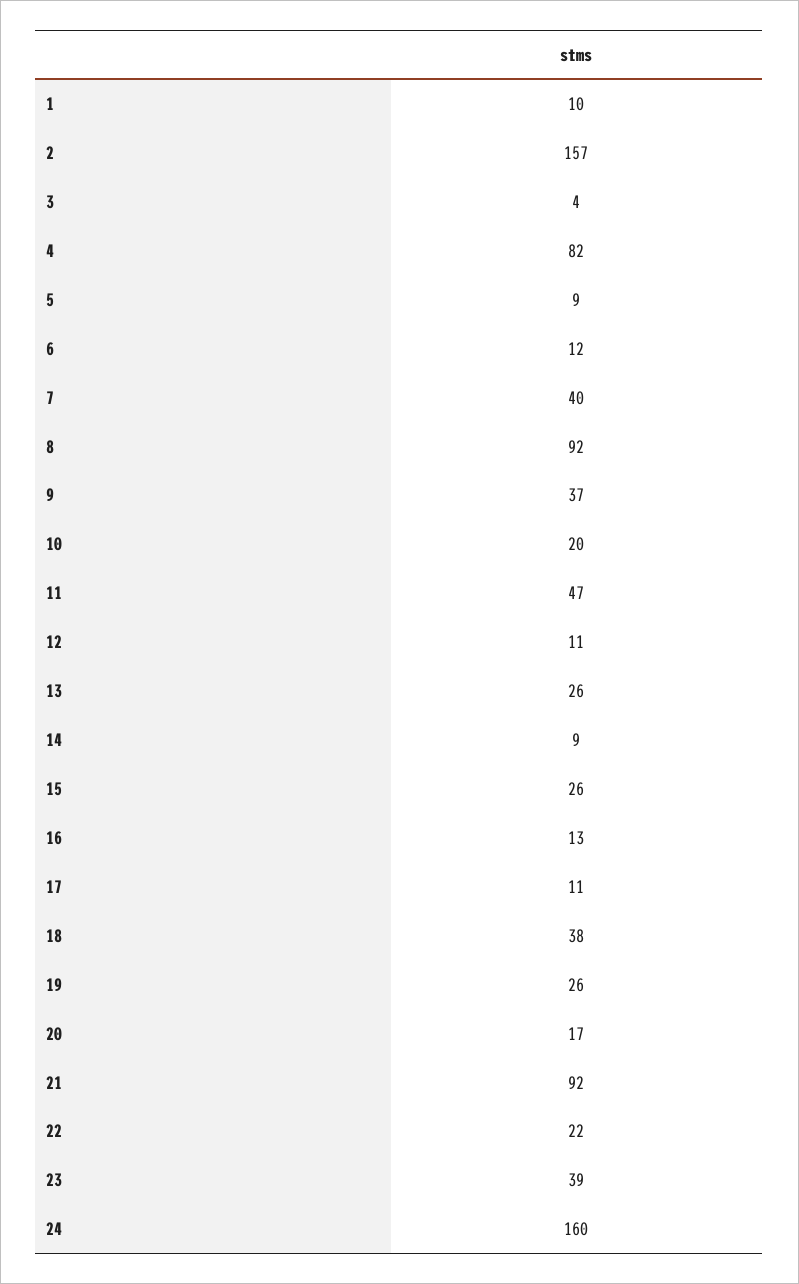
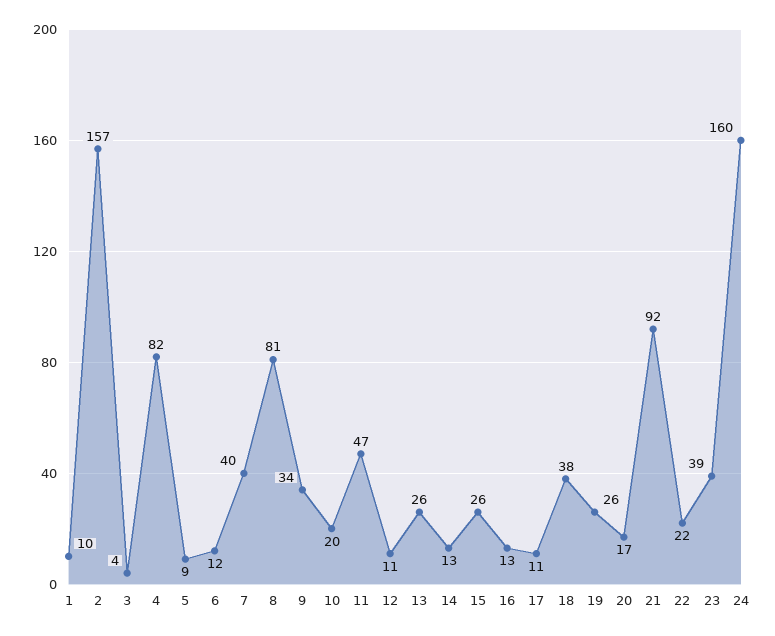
  {
    "1": 10,
    "2": 157,
    "3": 4,
    "4": 82,
    "5": 9,
    "6": 12,
    "7": 40,
-   "8": 92,
+   "8": 81,
-   "9": 37,
+   "9": 34,
    "10": 20,
    "11": 47,
    "12": 11,
    "13": 26,
-   "14": 9,
+   "14": 13,
    "15": 26,
    "16": 13,
    "17": 11,
    "18": 38,
    "19": 26,
    "20": 17,
    "21": 92,
    "22": 22,
    "23": 39,
    "24": 160
  }

